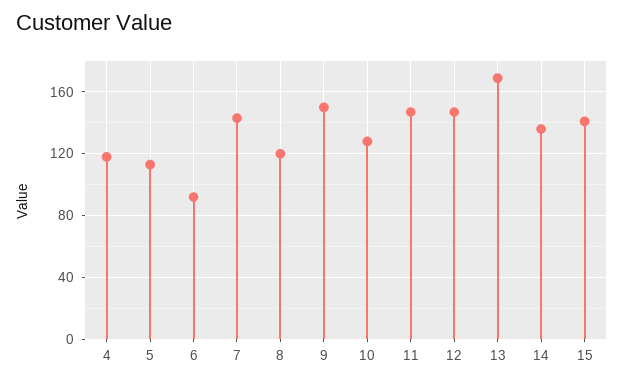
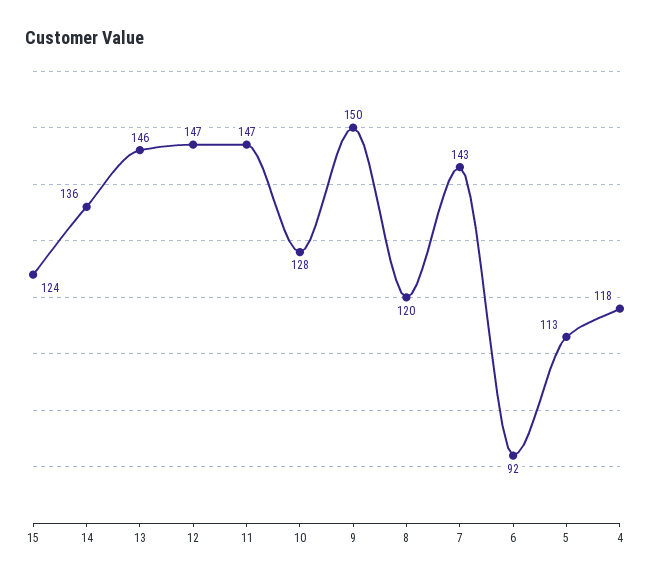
  {
    "4": 118,
    "5": 113,
    "6": 92,
    "7": 143,
    "8": 120,
    "9": 150,
    "10": 128,
    "11": 147,
    "12": 147,
-   "13": 170,
+   "13": 146,
    "14": 136,
-   "15": 140
+   "15": 124
  }

